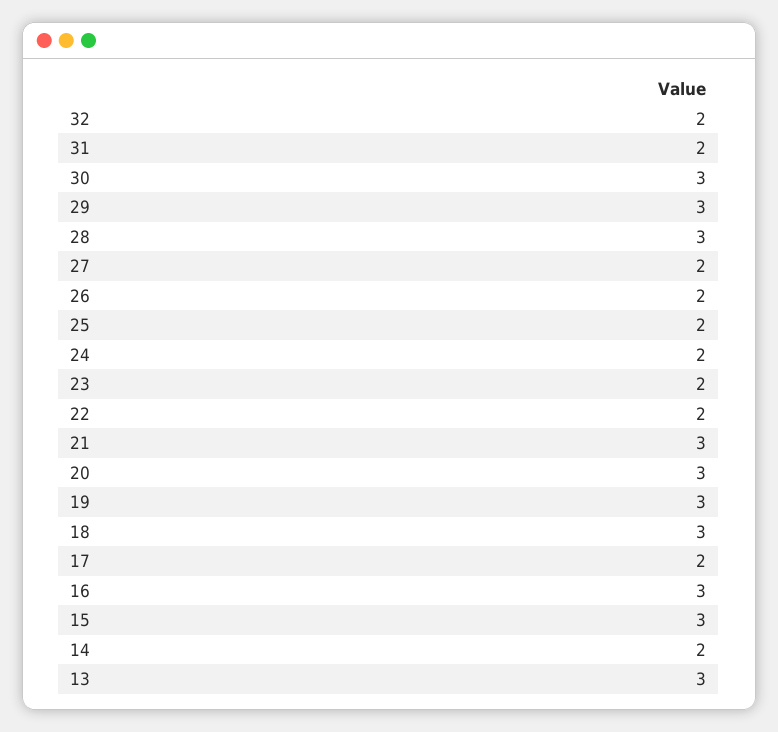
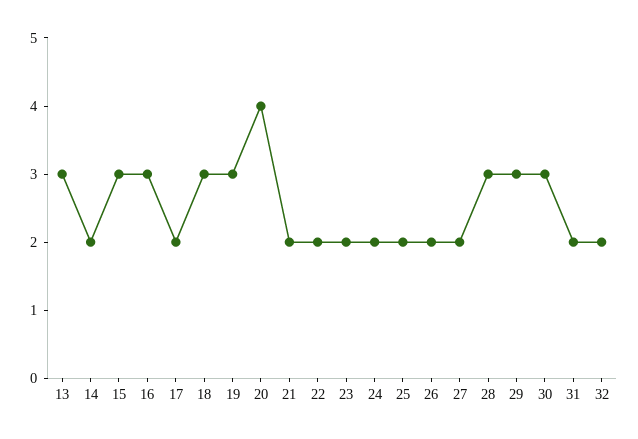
  {
    "32": 2,
    "31": 2,
    "30": 3,
    "29": 3,
    "28": 3,
    "27": 2,
    "26": 2,
    "25": 2,
    "24": 2,
    "23": 2,
    "22": 2,
-   "21": 3,
+   "21": 2,
-   "20": 3,
+   "20": 4,
    "19": 3,
    "18": 3,
    "17": 2,
    "16": 3,
    "15": 3,
    "14": 2,
    "13": 3
  }

